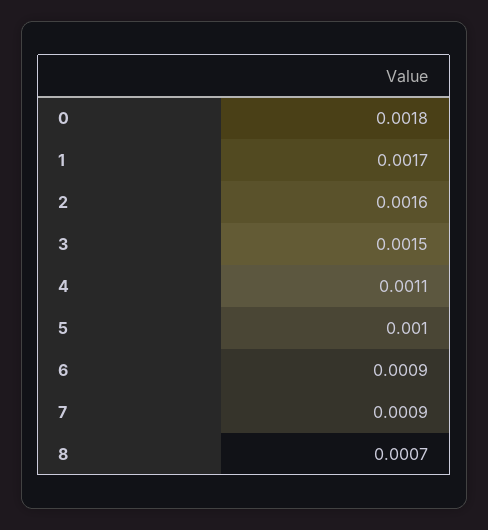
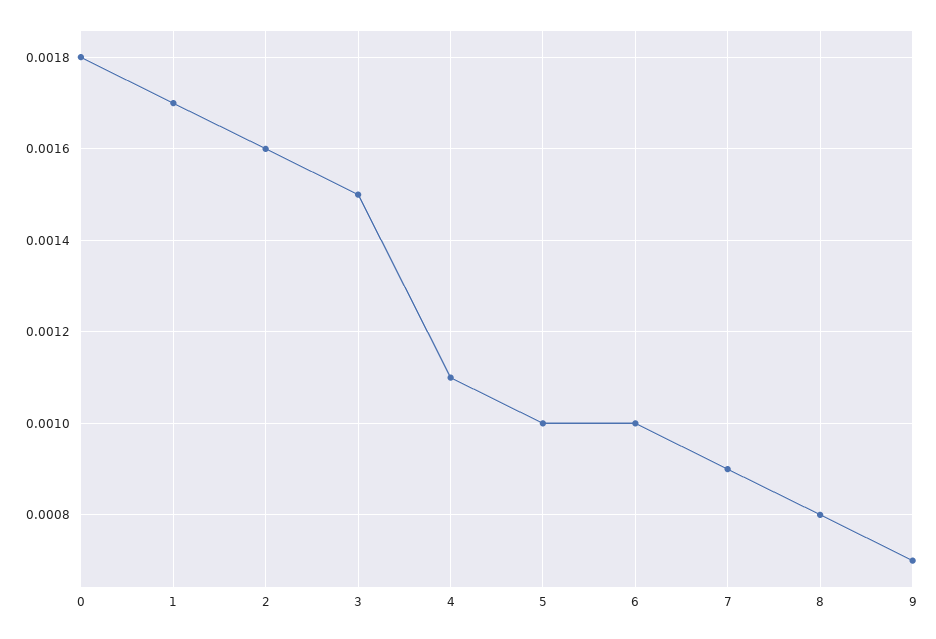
  {
    "0": 0.0018,
    "1": 0.0017,
    "2": 0.0016,
    "3": 0.0015,
    "4": 0.0011,
    "5": 0.001,
-   "6": 0.0009,
+   "6": 0.001,
    "7": 0.0009,
-   "8": 0.0007
+   "8": 0.0008,
+   "9": 0.0007
  }

